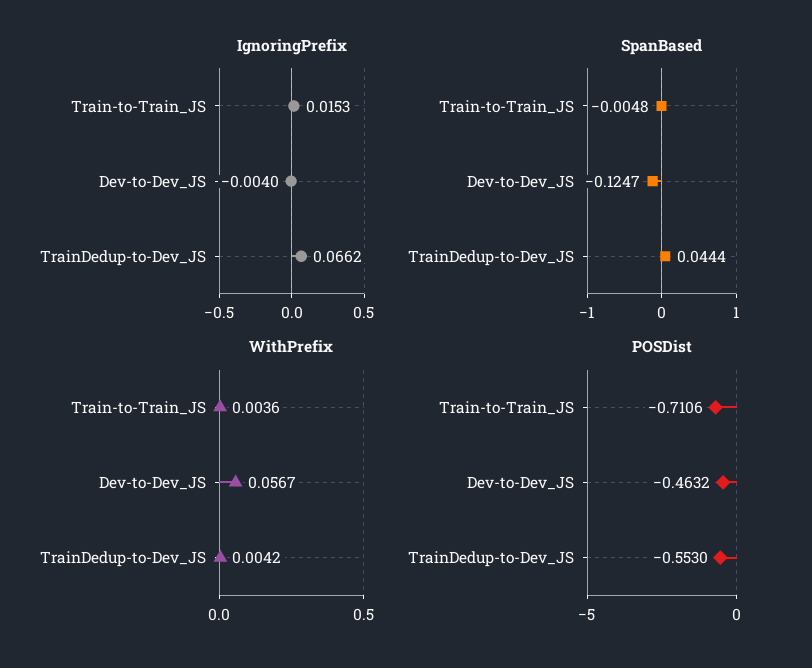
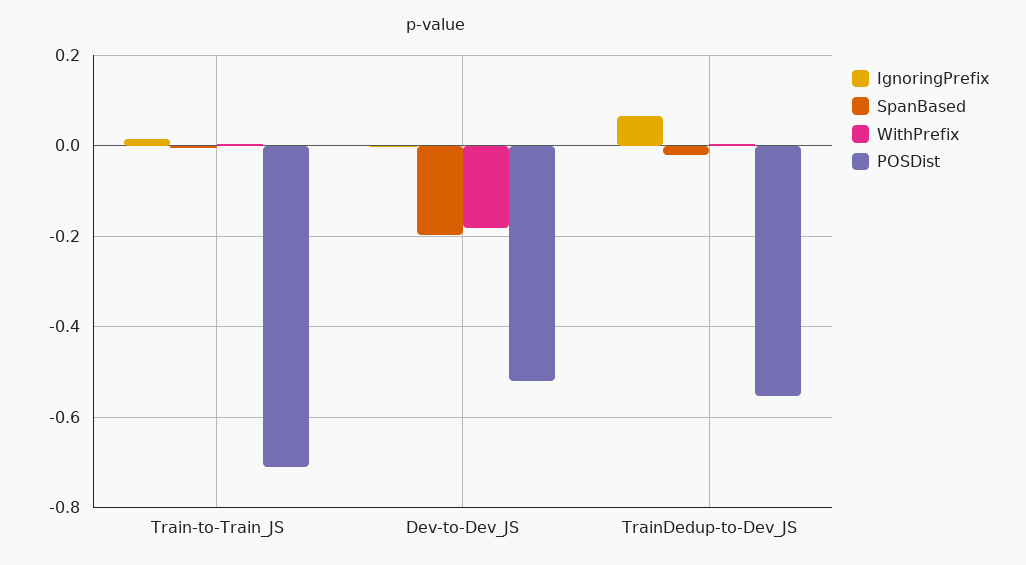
  {
    "IgnoringPrefix": {
      "Train-to-Train_JS": 0.0153,
      "Dev-to-Dev_JS": -0.004,
      "TrainDedup-to-Dev_JS": 0.0662
    },
    "SpanBased": {
      "Train-to-Train_JS": -0.0048,
-     "Dev-to-Dev_JS": -0.1247,
+     "Dev-to-Dev_JS": -0.2,
-     "TrainDedup-to-Dev_JS": 0.0444
+     "TrainDedup-to-Dev_JS": -0.02
    },
    "WithPrefix": {
      "Train-to-Train_JS": 0.0036,
-     "Dev-to-Dev_JS": 0.0567,
+     "Dev-to-Dev_JS": -0.18,
      "TrainDedup-to-Dev_JS": 0.0042
    },
    "POSDist": {
      "Train-to-Train_JS": -0.7106,
-     "Dev-to-Dev_JS": -0.4632,
+     "Dev-to-Dev_JS": -0.52,
      "TrainDedup-to-Dev_JS": -0.553
    }
  }

